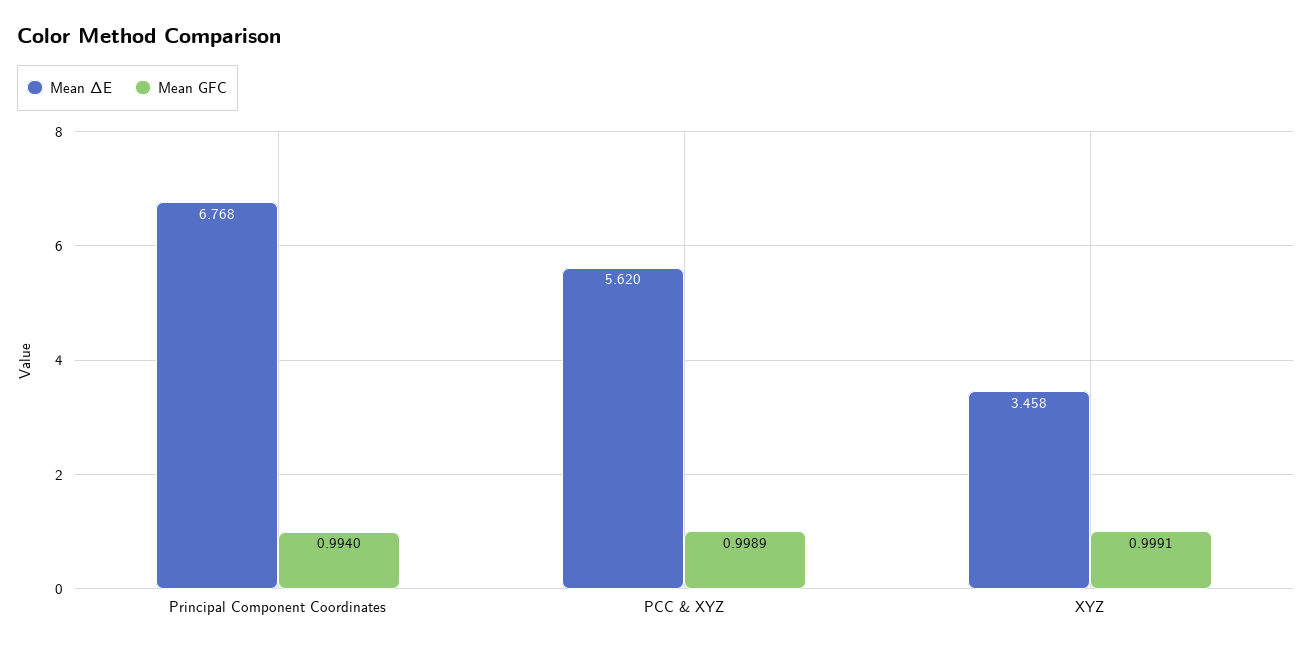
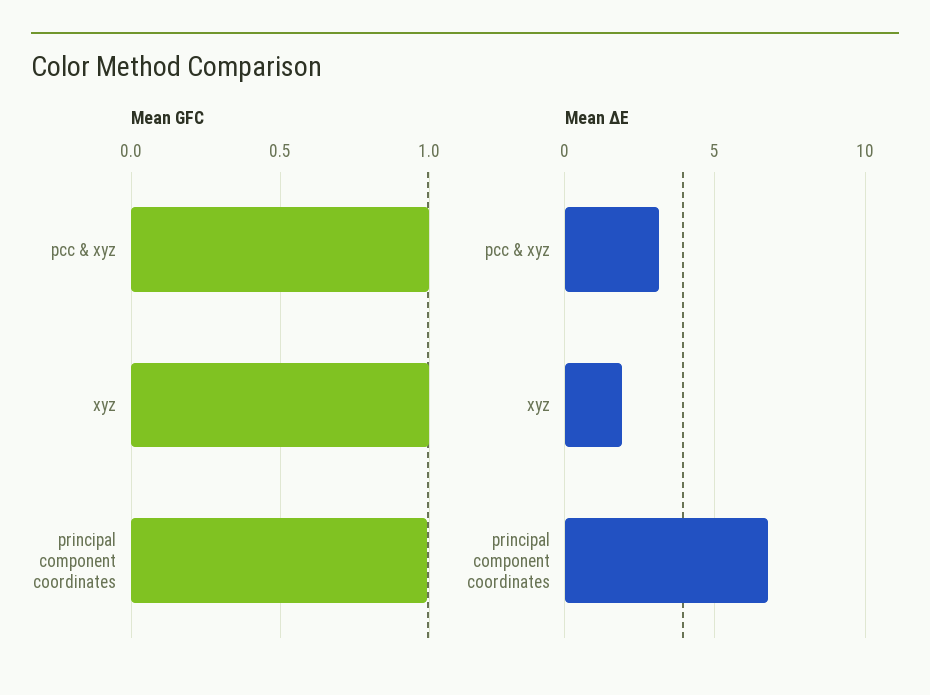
  {
    "Mean ΔE": {
      "Principal Component Coordinates": 6.768,
-     "PCC & XYZ": 5.62,
+     "PCC & XYZ": 3,
-     "XYZ": 3.458
+     "XYZ": 2
    },
    "Mean GFC": {
      "Principal Component Coordinates": 0.994,
      "PCC & XYZ": 0.9989,
      "XYZ": 0.9991
    }
  }

